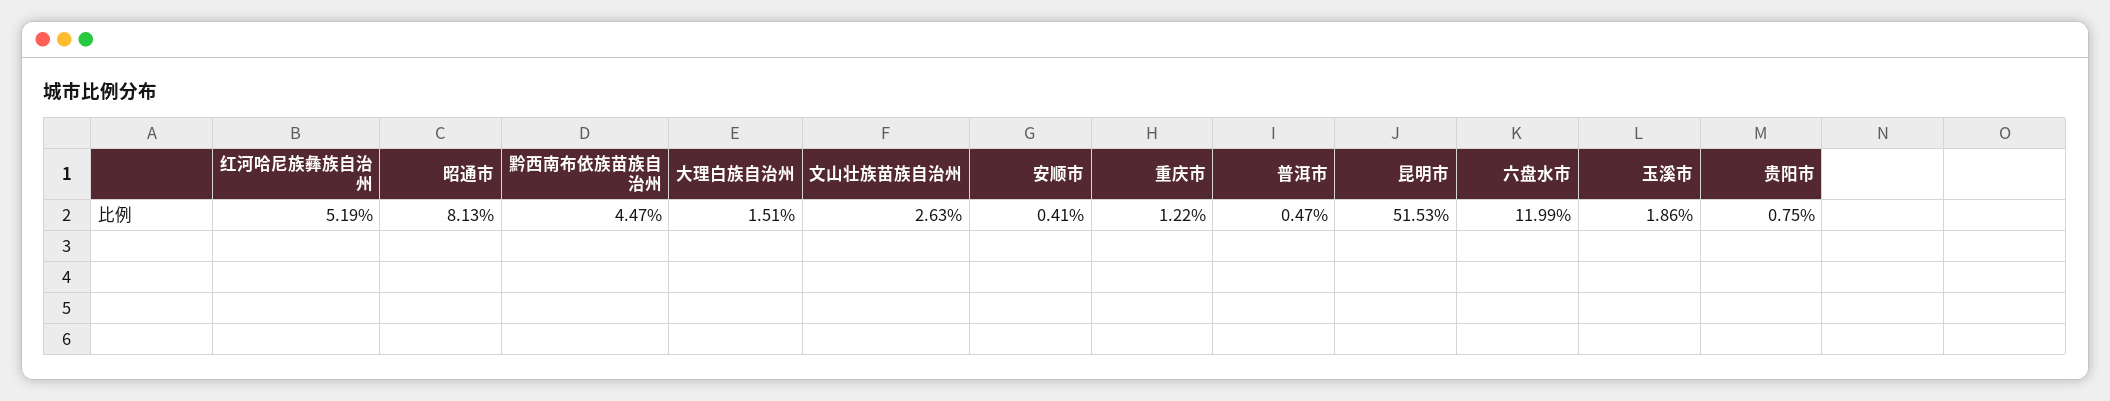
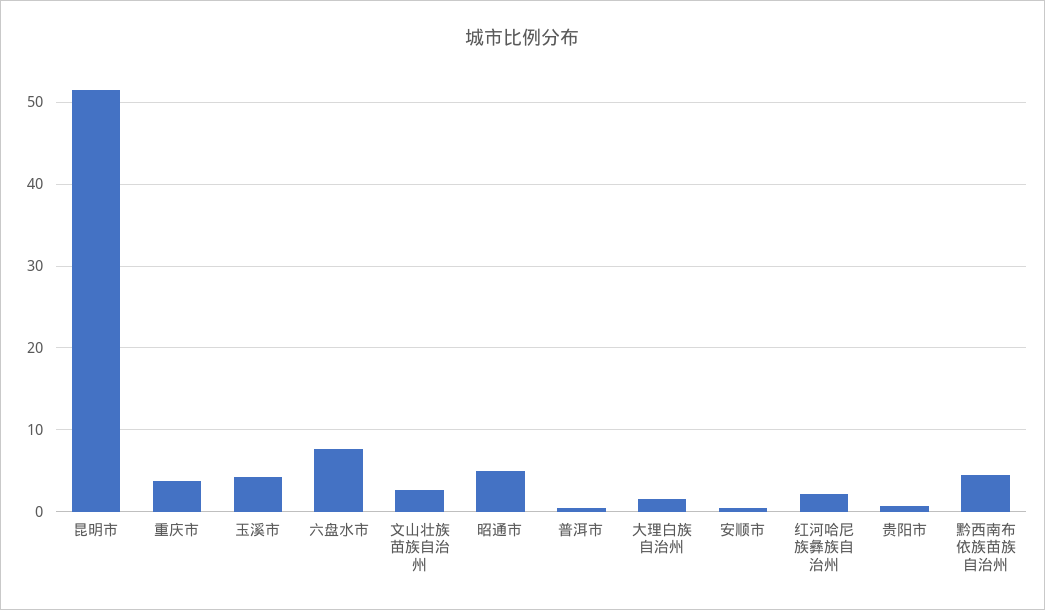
  {
-   "红河哈尼族彝族自治州": 5.19,
+   "红河哈尼族彝族自治州": 2,
-   "昭通市": 8.13,
+   "昭通市": 5,
    "黔西南布依族苗族自治州": 4.47,
    "大理白族自治州": 1.51,
    "文山壮族苗族自治州": 2.63,
    "安顺市": 0.41,
-   "重庆市": 1.22,
+   "重庆市": 4,
    "普洱市": 0.47,
    "昆明市": 51.53,
-   "六盘水市": 11.99,
+   "六盘水市": 8,
-   "玉溪市": 1.86,
+   "玉溪市": 4,
    "贵阳市": 0.75
  }

